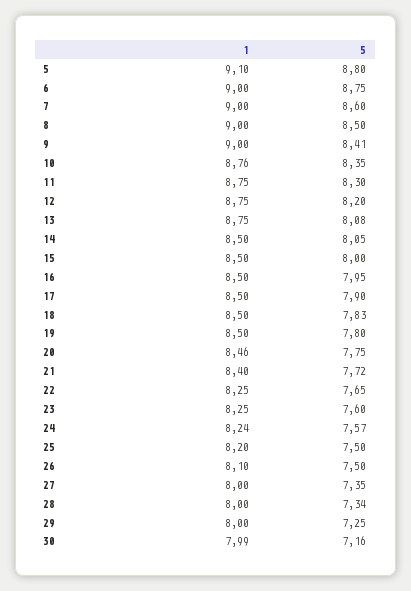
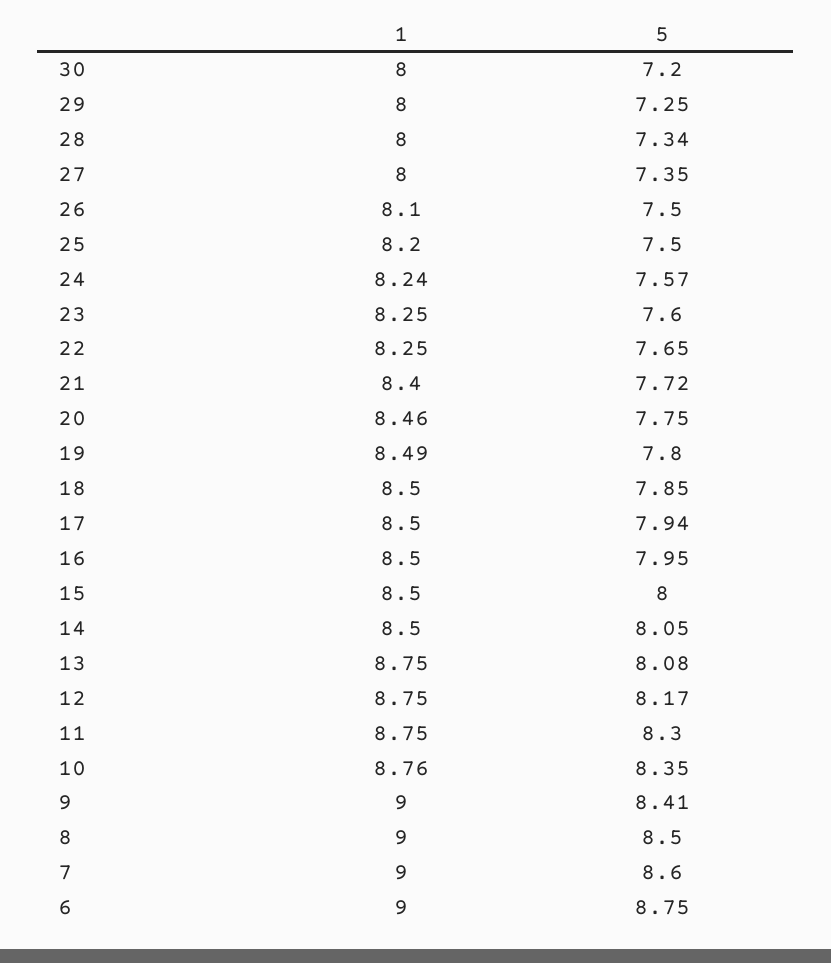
  {
    "1": {
-     "5": 9.1,
      "6": 9,
      "7": 9,
      "8": 9,
      "9": 9,
      "10": 8.76,
      "11": 8.75,
      "12": 8.75,
      "13": 8.75,
      "14": 8.5,
      "15": 8.5,
      "16": 8.5,
      "17": 8.5,
      "18": 8.5,
-     "19": 8.5,
+     "19": 8.49,
      "20": 8.46,
      "21": 8.4,
      "22": 8.25,
      "23": 8.25,
      "24": 8.24,
      "25": 8.2,
      "26": 8.1,
      "27": 8,
      "28": 8,
      "29": 8,
-     "30": 7.99
+     "30": 8
    },
    "5": {
-     "5": 8.8,
      "6": 8.75,
      "7": 8.6,
      "8": 8.5,
      "9": 8.41,
      "10": 8.35,
      "11": 8.3,
-     "12": 8.2,
+     "12": 8.17,
      "13": 8.08,
      "14": 8.05,
      "15": 8,
      "16": 7.95,
-     "17": 7.9,
+     "17": 7.94,
-     "18": 7.83,
+     "18": 7.85,
      "19": 7.8,
      "20": 7.75,
      "21": 7.72,
      "22": 7.65,
      "23": 7.6,
      "24": 7.57,
      "25": 7.5,
      "26": 7.5,
      "27": 7.35,
      "28": 7.34,
      "29": 7.25,
-     "30": 7.16
+     "30": 7.2
    }
  }

